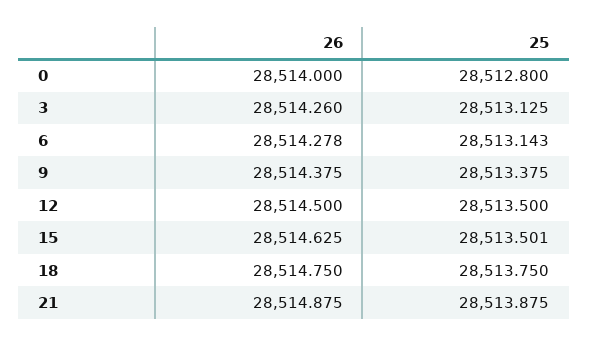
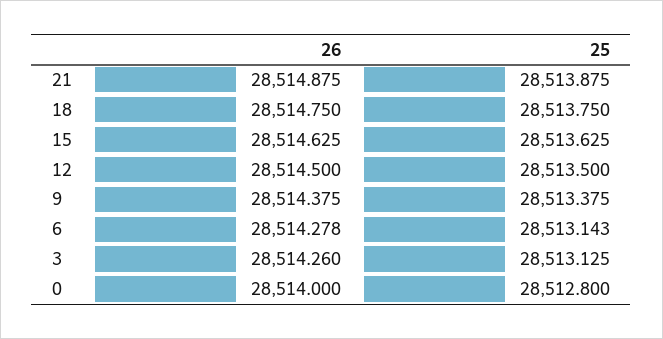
  {
    "26": {
      "0": 28514,
      "3": 28514.26,
      "6": 28514.278,
      "9": 28514.375,
      "12": 28514.5,
      "15": 28514.625,
      "18": 28514.75,
      "21": 28514.875
    },
    "25": {
      "0": 28512.8,
      "3": 28513.125,
      "6": 28513.143,
      "9": 28513.375,
      "12": 28513.5,
-     "15": 28513.501,
+     "15": 28513.625,
      "18": 28513.75,
      "21": 28513.875
    }
  }

